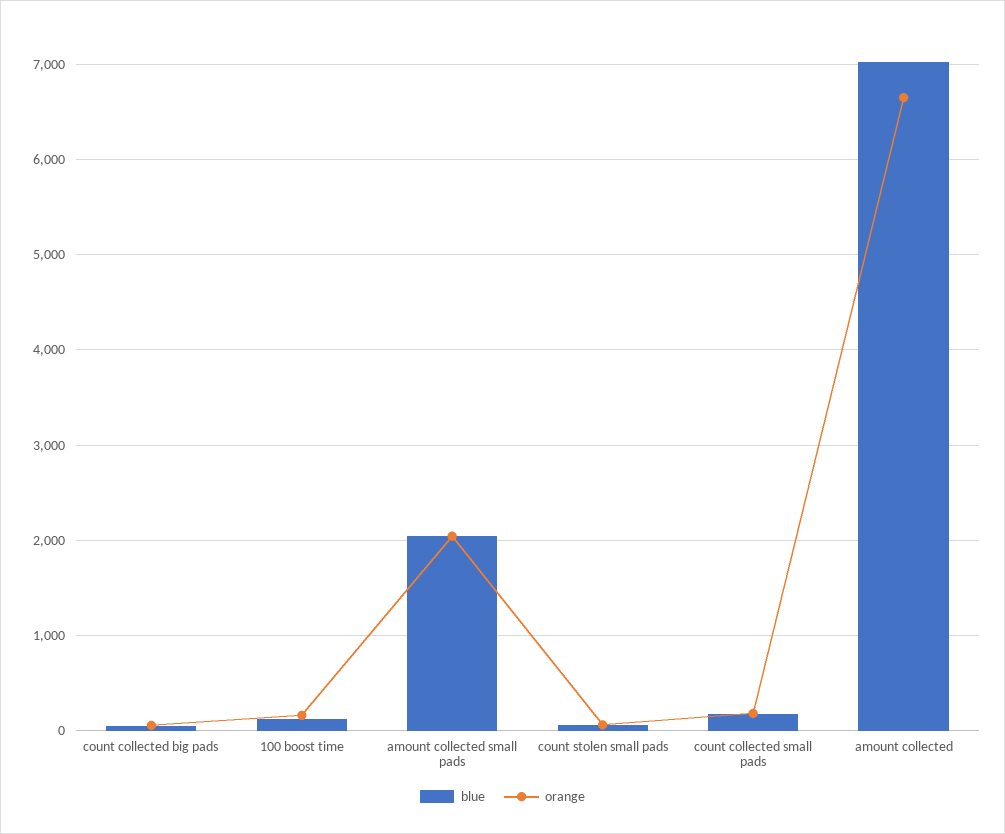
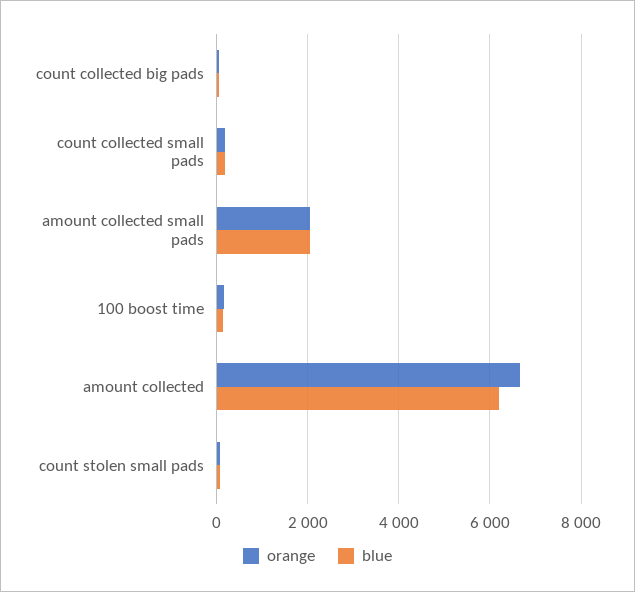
  {
    "blue": {
      "count collected big pads": 100,
      "100 boost time": 100,
      "amount collected small pads": 2100,
      "count stolen small pads": 100,
      "count collected small pads": 200,
-     "amount collected": 7000
+     "amount collected": 6200
    },
    "orange": {
      "count collected big pads": 100,
      "100 boost time": 200,
      "amount collected small pads": 2000,
      "count stolen small pads": 100,
      "count collected small pads": 200,
      "amount collected": 6600
    }
  }

